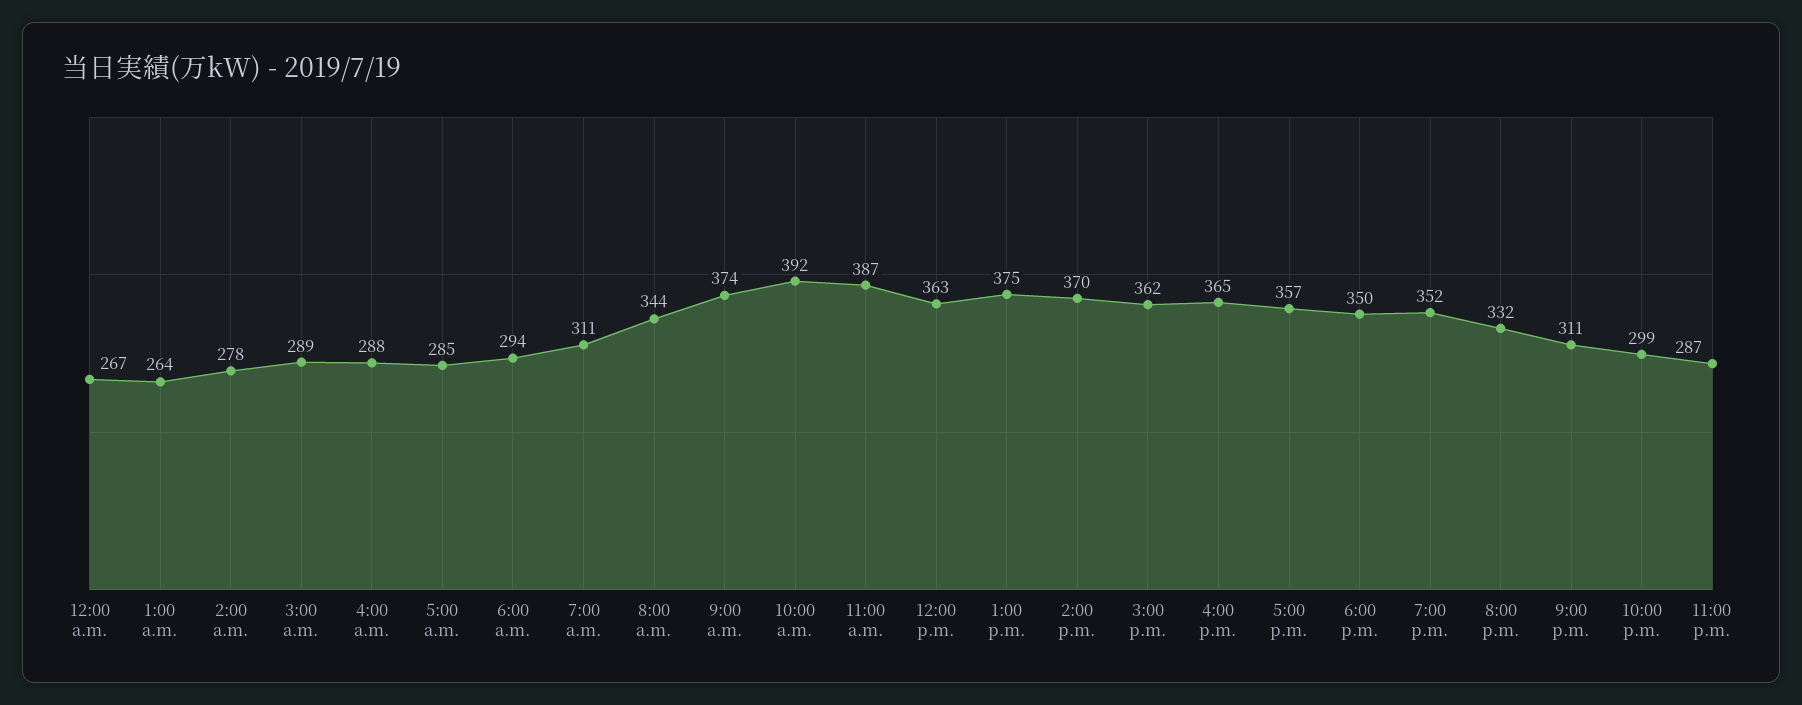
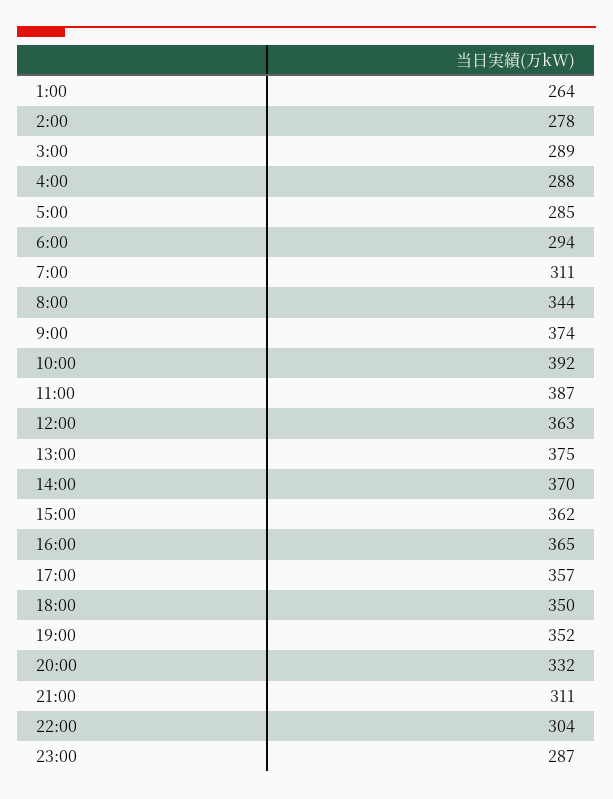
  {
-   "12:00 a.m.": 267,
    "1:00 a.m.": 264,
    "2:00 a.m.": 278,
    "3:00 a.m.": 289,
    "4:00 a.m.": 288,
    "5:00 a.m.": 285,
    "6:00 a.m.": 294,
    "7:00 a.m.": 311,
    "8:00 a.m.": 344,
    "9:00 a.m.": 374,
    "10:00 a.m.": 392,
    "11:00 a.m.": 387,
    "12:00 p.m.": 363,
    "1:00 p.m.": 375,
    "2:00 p.m.": 370,
    "3:00 p.m.": 362,
    "4:00 p.m.": 365,
    "5:00 p.m.": 357,
    "6:00 p.m.": 350,
    "7:00 p.m.": 352,
    "8:00 p.m.": 332,
    "9:00 p.m.": 311,
-   "10:00 p.m.": 299,
+   "10:00 p.m.": 304,
    "11:00 p.m.": 287
  }

